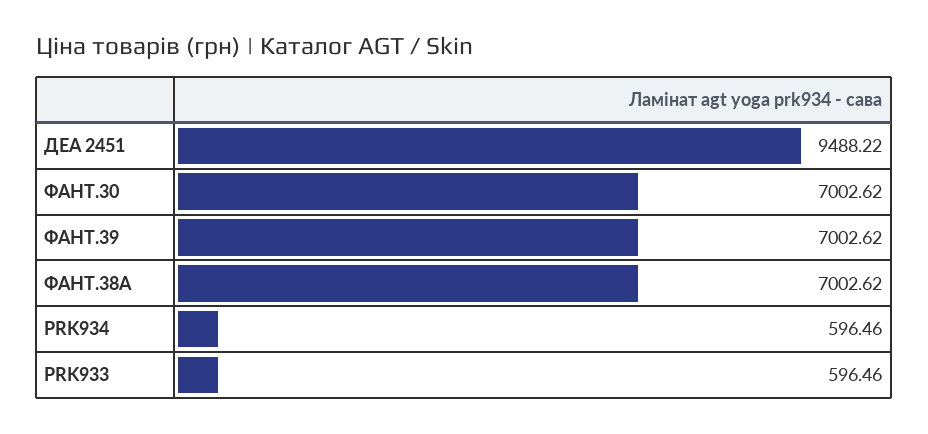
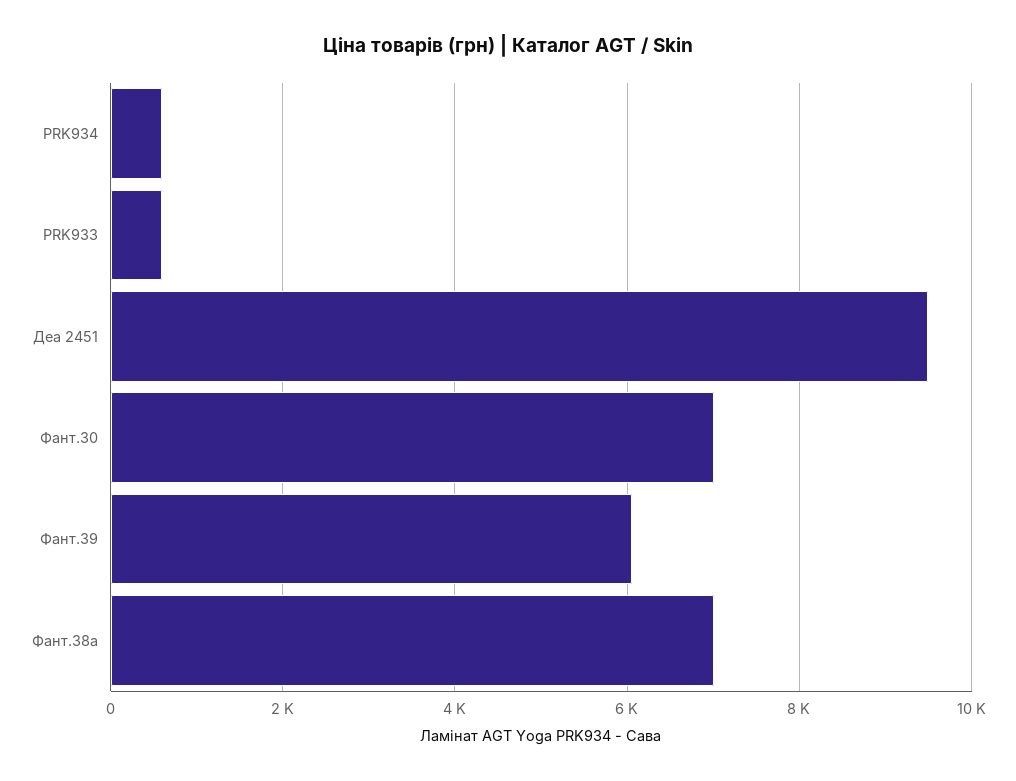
  {
    "ДЕА 2451": 9488.22,
    "ФАНТ.30": 7002.62,
-   "ФАНТ.39": 7002.62,
+   "ФАНТ.39": 6000,
    "ФАНТ.38A": 7002.62,
    "PRK934": 596.46,
    "PRK933": 596.46
  }

